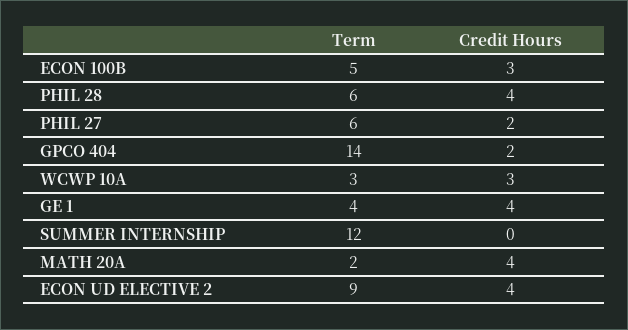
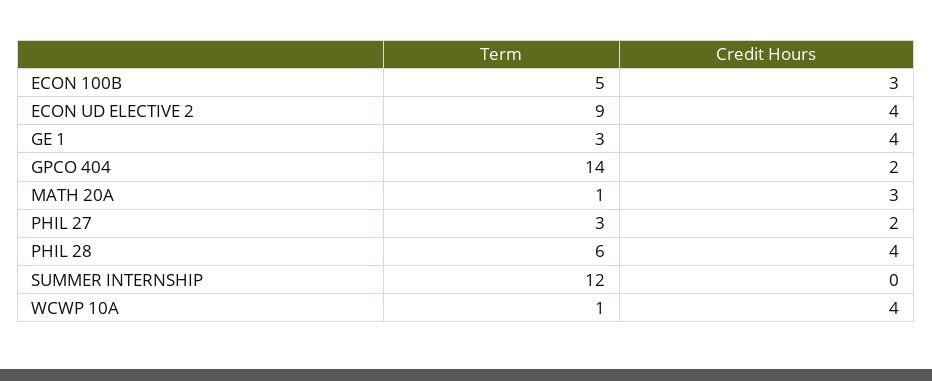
  {
    "Term": {
      "ECON 100B": 5,
      "PHIL 28": 6,
-     "PHIL 27": 6,
+     "PHIL 27": 3,
      "GPCO 404": 14,
-     "WCWP 10A": 3,
+     "WCWP 10A": 1,
-     "GE 1": 4,
+     "GE 1": 3,
      "SUMMER INTERNSHIP": 12,
-     "MATH 20A": 2,
+     "MATH 20A": 1,
      "ECON UD ELECTIVE 2": 9
    },
    "Credit Hours": {
      "ECON 100B": 3,
      "PHIL 28": 4,
      "PHIL 27": 2,
      "GPCO 404": 2,
-     "WCWP 10A": 3,
+     "WCWP 10A": 4,
      "GE 1": 4,
      "SUMMER INTERNSHIP": 0,
-     "MATH 20A": 4,
+     "MATH 20A": 3,
      "ECON UD ELECTIVE 2": 4
    }
  }

